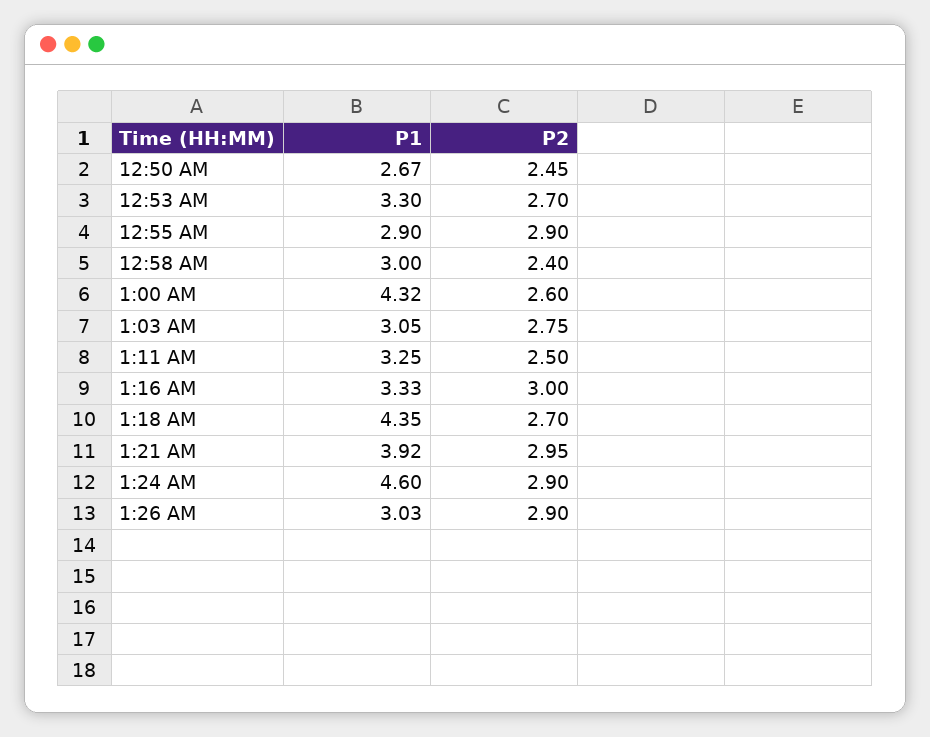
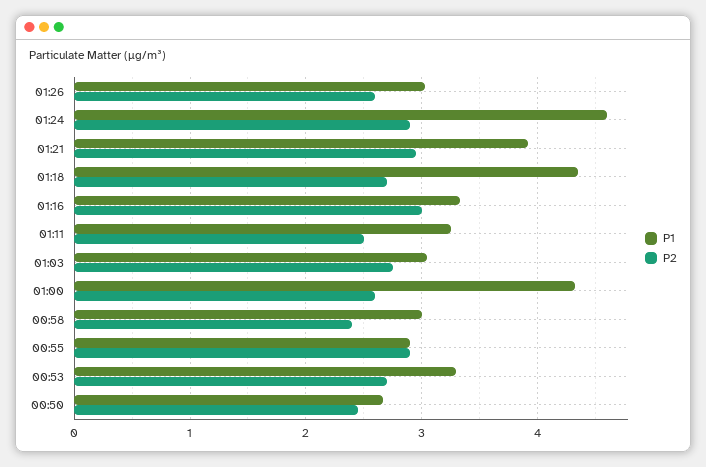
  {
    "P1": {
      "12:50 AM": 2.67,
      "12:53 AM": 3.3,
      "12:55 AM": 2.9,
      "12:58 AM": 3,
      "1:00 AM": 4.32,
      "1:03 AM": 3.05,
      "1:11 AM": 3.25,
      "1:16 AM": 3.33,
      "1:18 AM": 4.35,
      "1:21 AM": 3.92,
      "1:24 AM": 4.6,
      "1:26 AM": 3.03
    },
    "P2": {
      "12:50 AM": 2.45,
      "12:53 AM": 2.7,
      "12:55 AM": 2.9,
      "12:58 AM": 2.4,
      "1:00 AM": 2.6,
      "1:03 AM": 2.75,
      "1:11 AM": 2.5,
      "1:16 AM": 3,
      "1:18 AM": 2.7,
      "1:21 AM": 2.95,
      "1:24 AM": 2.9,
-     "1:26 AM": 2.9
+     "1:26 AM": 2.6
    }
  }

